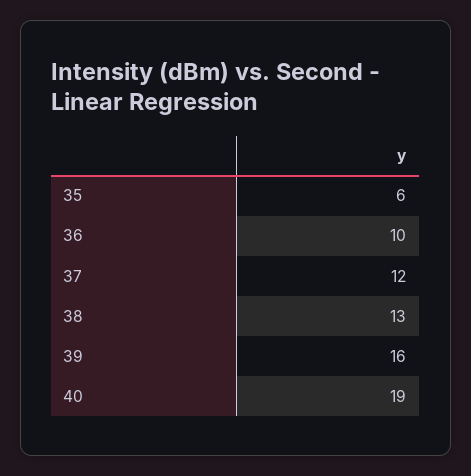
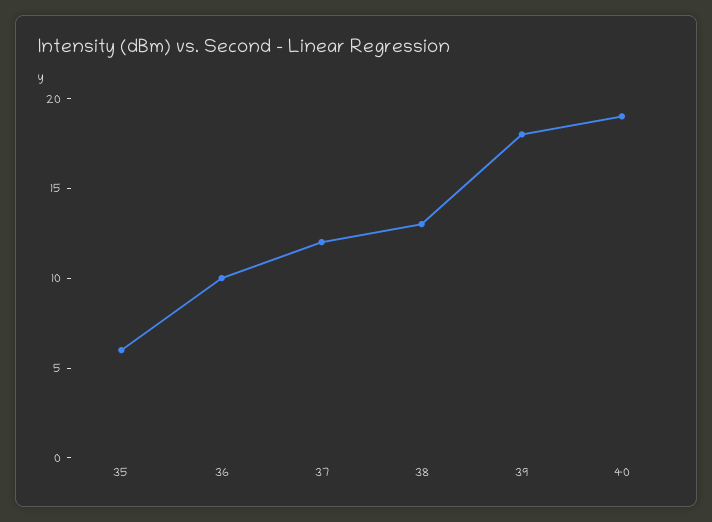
  {
    "35": 6,
    "36": 10,
    "37": 12,
    "38": 13,
-   "39": 16,
+   "39": 18,
    "40": 19
  }

